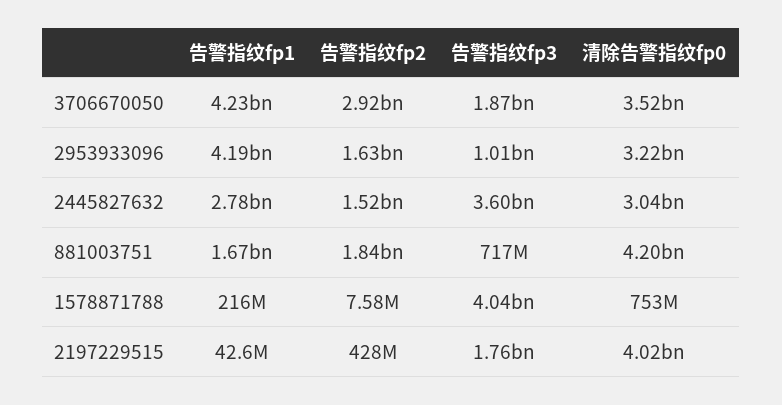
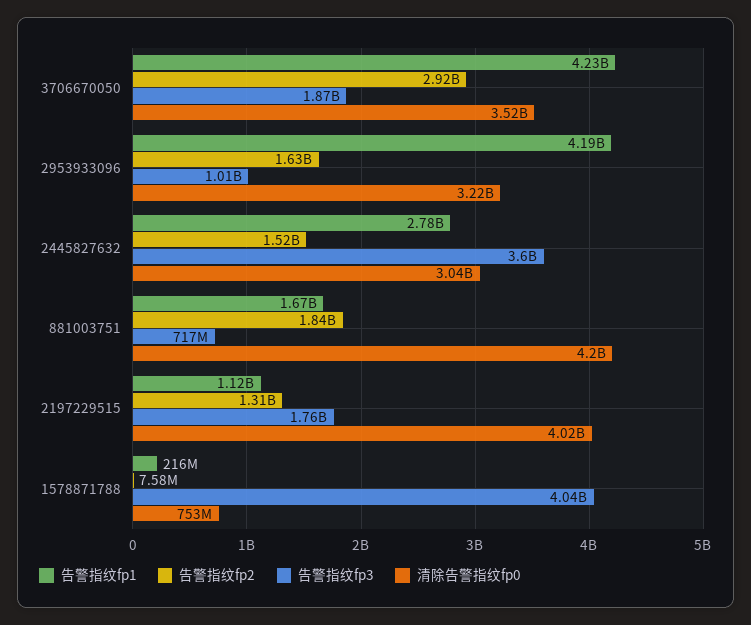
  {
    "告警指纹fp1": {
      "3706670050": 4230000000,
      "2953933096": 4190000000,
      "2445827632": 2780000000,
      "881003751": 1670000000,
      "1578871788": 216000000,
-     "2197229515": 42600000
+     "2197229515": 1120000000
    },
    "告警指纹fp2": {
      "3706670050": 2920000000,
      "2953933096": 1630000000,
      "2445827632": 1520000000,
      "881003751": 1840000000,
      "1578871788": 7580000,
-     "2197229515": 428000000
+     "2197229515": 1310000000
    },
    "告警指纹fp3": {
      "3706670050": 1870000000,
      "2953933096": 1010000000,
      "2445827632": 3600000000,
      "881003751": 717000000,
      "1578871788": 4040000000,
      "2197229515": 1760000000
    },
    "清除告警指纹fp0": {
      "3706670050": 3520000000,
      "2953933096": 3220000000,
      "2445827632": 3040000000,
      "881003751": 4200000000,
      "1578871788": 753000000,
      "2197229515": 4020000000
    }
  }

